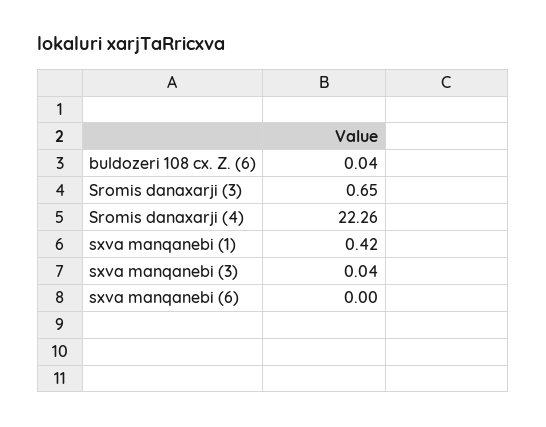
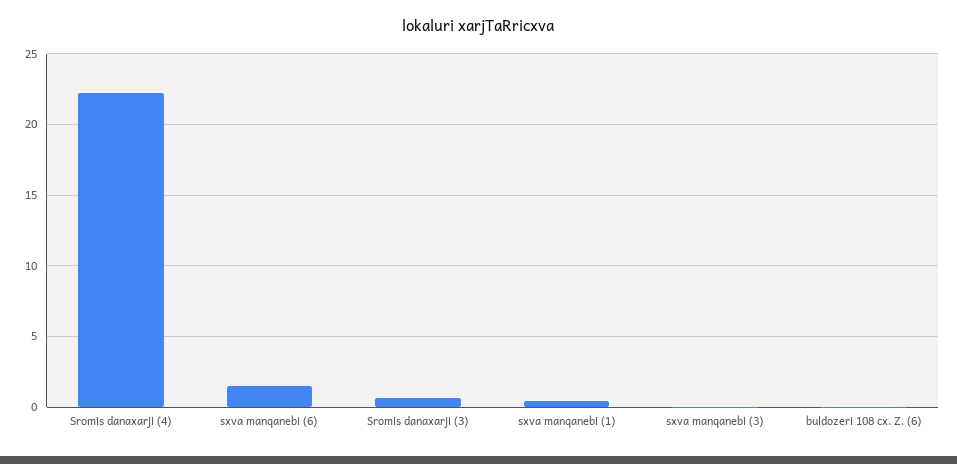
  {
    "buldozeri 108 cx. Z. (6)": 0.04,
    "Sromis danaxarji (3)": 0.65,
    "Sromis danaxarji (4)": 22.26,
    "sxva manqanebi (1)": 0.42,
    "sxva manqanebi (3)": 0.04,
-   "sxva manqanebi (6)": 0
+   "sxva manqanebi (6)": 1.5
  }

